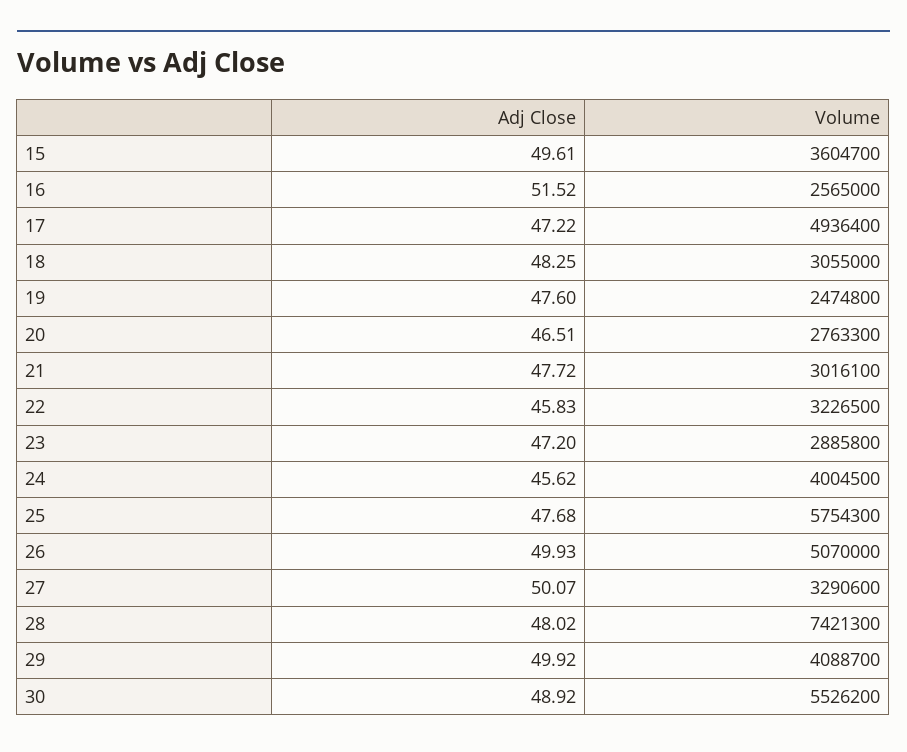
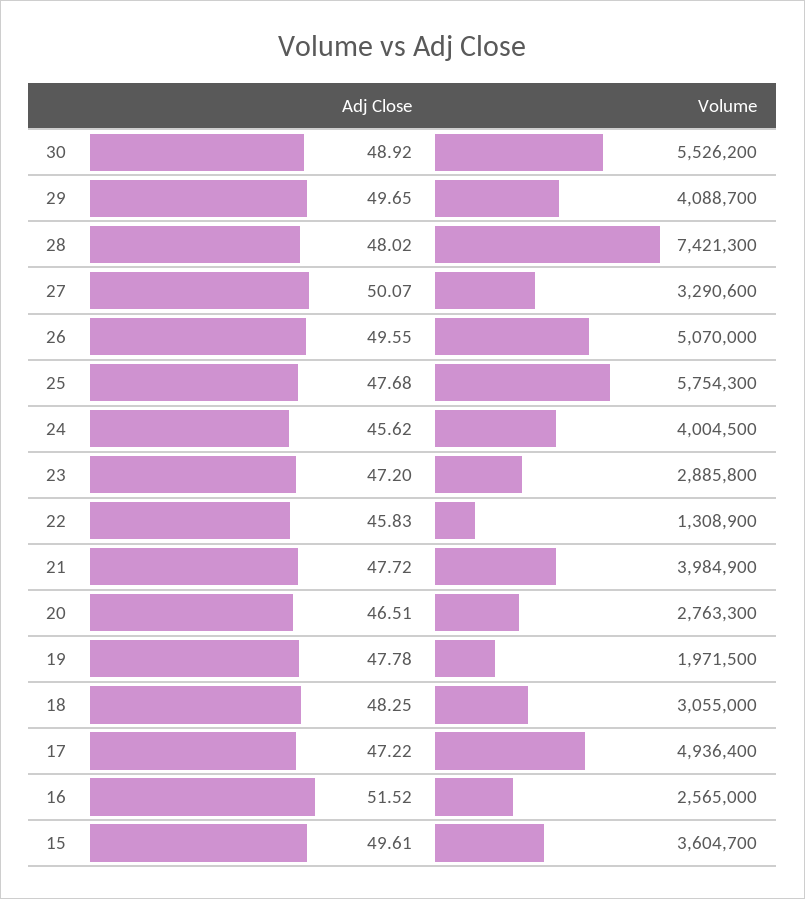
  {
    "Adj Close": {
      "15": 49.61,
      "16": 51.52,
      "17": 47.22,
      "18": 48.25,
-     "19": 47.6,
+     "19": 47.78,
      "20": 46.51,
      "21": 47.72,
      "22": 45.83,
      "23": 47.2,
      "24": 45.62,
      "25": 47.68,
-     "26": 49.93,
+     "26": 49.55,
      "27": 50.07,
      "28": 48.02,
-     "29": 49.92,
+     "29": 49.65,
      "30": 48.92
    },
    "Volume": {
      "15": 3604700,
      "16": 2565000,
      "17": 4936400,
      "18": 3055000,
-     "19": 2474800,
+     "19": 1971500,
      "20": 2763300,
-     "21": 3016100,
+     "21": 3984900,
-     "22": 3226500,
+     "22": 1308900,
      "23": 2885800,
      "24": 4004500,
      "25": 5754300,
      "26": 5070000,
      "27": 3290600,
      "28": 7421300,
      "29": 4088700,
      "30": 5526200
    }
  }

